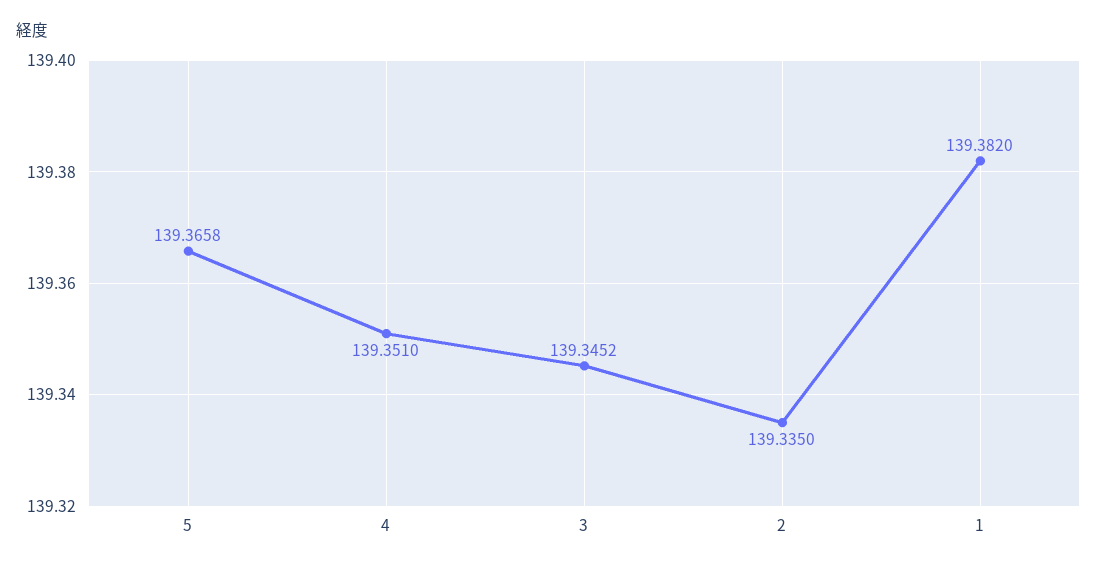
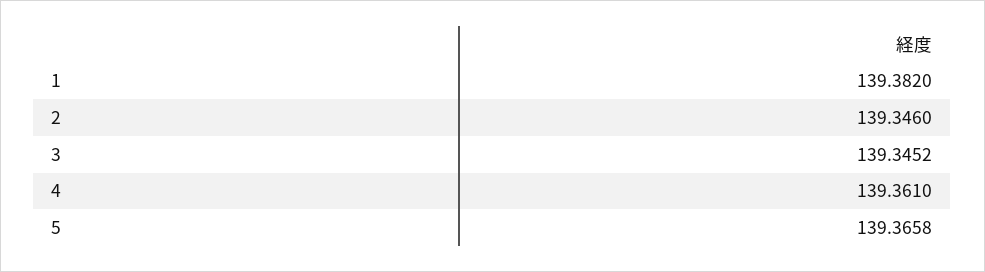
  {
    "5": 139.3658,
-   "4": 139.351,
+   "4": 139.361,
    "3": 139.3452,
-   "2": 139.335,
+   "2": 139.346,
    "1": 139.382
  }

